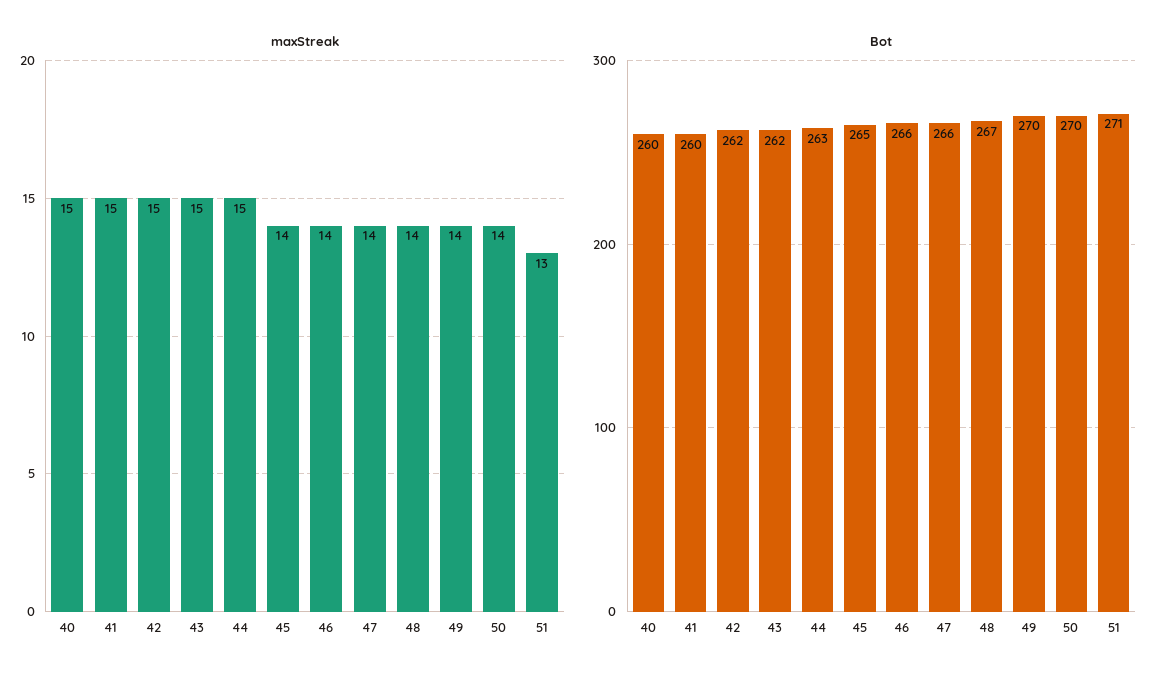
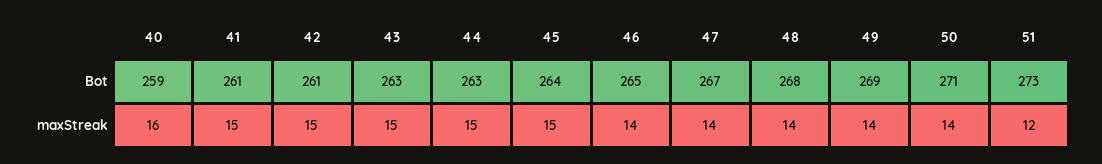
  {
    "maxStreak": {
-     "40": 15,
+     "40": 16,
      "41": 15,
      "42": 15,
      "43": 15,
      "44": 15,
-     "45": 14,
+     "45": 15,
      "46": 14,
      "47": 14,
      "48": 14,
      "49": 14,
      "50": 14,
-     "51": 13
+     "51": 12
    },
    "Bot": {
-     "40": 260,
+     "40": 259,
-     "41": 260,
+     "41": 261,
-     "42": 262,
+     "42": 261,
-     "43": 262,
+     "43": 263,
      "44": 263,
-     "45": 265,
+     "45": 264,
-     "46": 266,
+     "46": 265,
-     "47": 266,
+     "47": 267,
-     "48": 267,
+     "48": 268,
-     "49": 270,
+     "49": 269,
-     "50": 270,
+     "50": 271,
-     "51": 271
+     "51": 273
    }
  }

